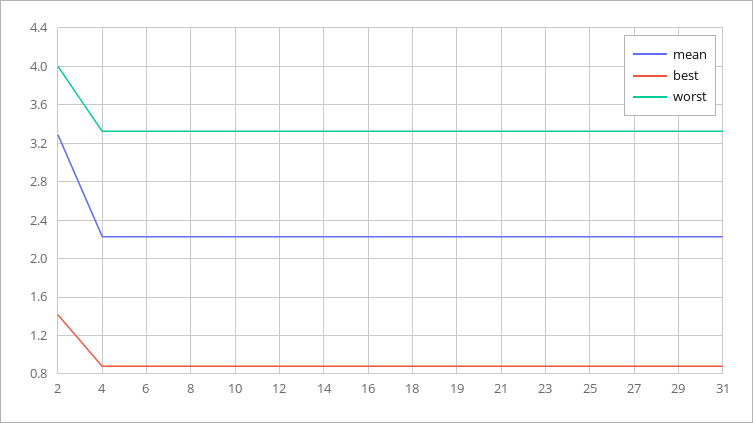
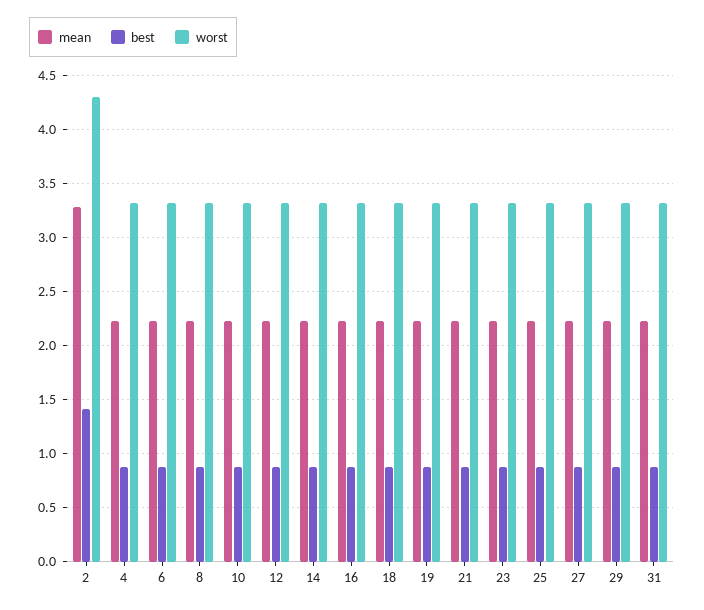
  {
    "mean": {
      "2": 3.3,
      "4": 2.2,
      "6": 2.2,
      "8": 2.2,
      "10": 2.2,
      "12": 2.2,
      "14": 2.2,
      "16": 2.2,
      "18": 2.2,
      "19": 2.2,
      "21": 2.2,
      "23": 2.2,
      "25": 2.2,
      "27": 2.2,
      "29": 2.2,
      "31": 2.2
    },
    "best": {
      "2": 1.4,
      "4": 0.9,
      "6": 0.9,
      "8": 0.9,
      "10": 0.9,
      "12": 0.9,
      "14": 0.9,
      "16": 0.9,
      "18": 0.9,
      "19": 0.9,
      "21": 0.9,
      "23": 0.9,
      "25": 0.9,
      "27": 0.9,
      "29": 0.9,
      "31": 0.9
    },
    "worst": {
-     "2": 4,
+     "2": 4.3,
      "4": 3.3,
      "6": 3.3,
      "8": 3.3,
      "10": 3.3,
      "12": 3.3,
      "14": 3.3,
      "16": 3.3,
      "18": 3.3,
      "19": 3.3,
      "21": 3.3,
      "23": 3.3,
      "25": 3.3,
      "27": 3.3,
      "29": 3.3,
      "31": 3.3
    }
  }

